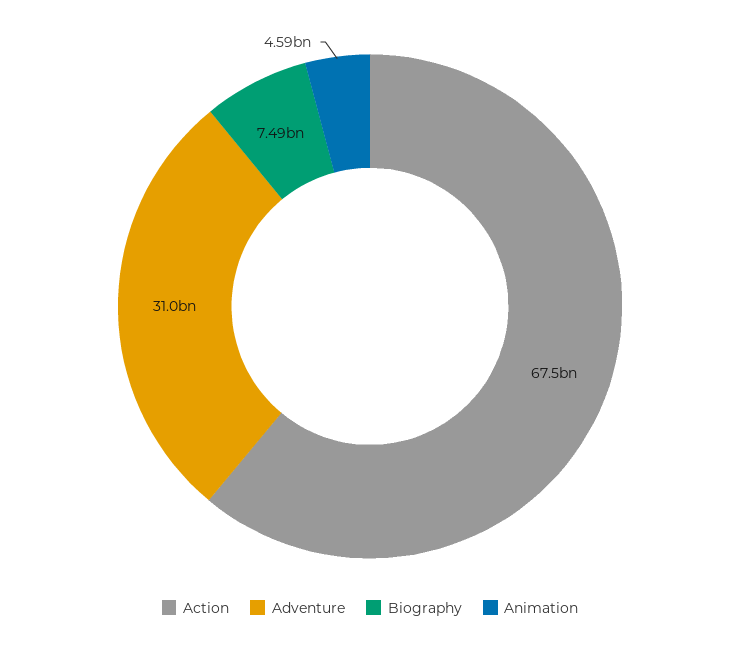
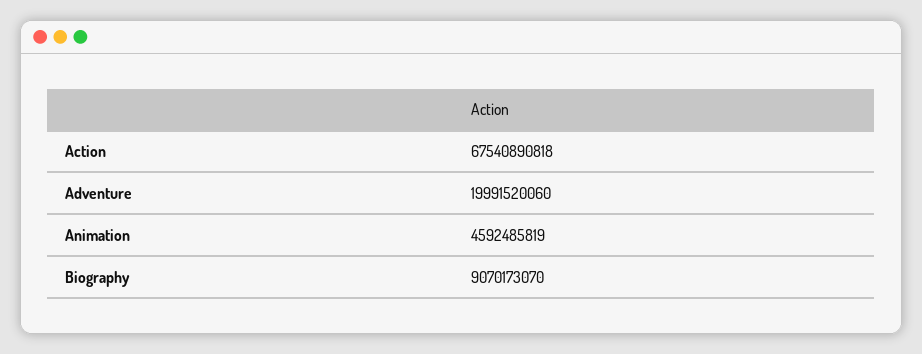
  {
    "Action": 67540890818,
-   "Adventure": 31000000000,
+   "Adventure": 19991520060,
-   "Biography": 7490000000,
+   "Biography": 9070173070,
    "Animation": 4592485819
  }

